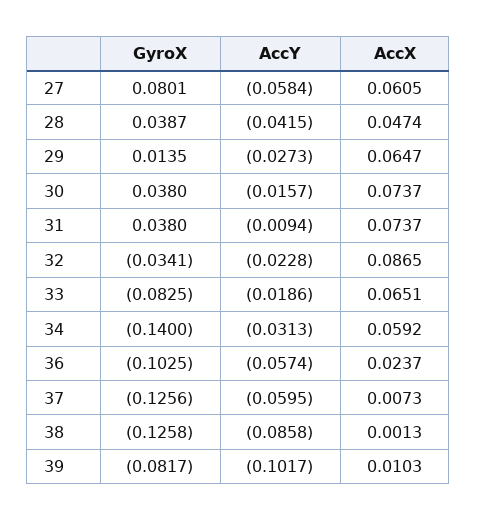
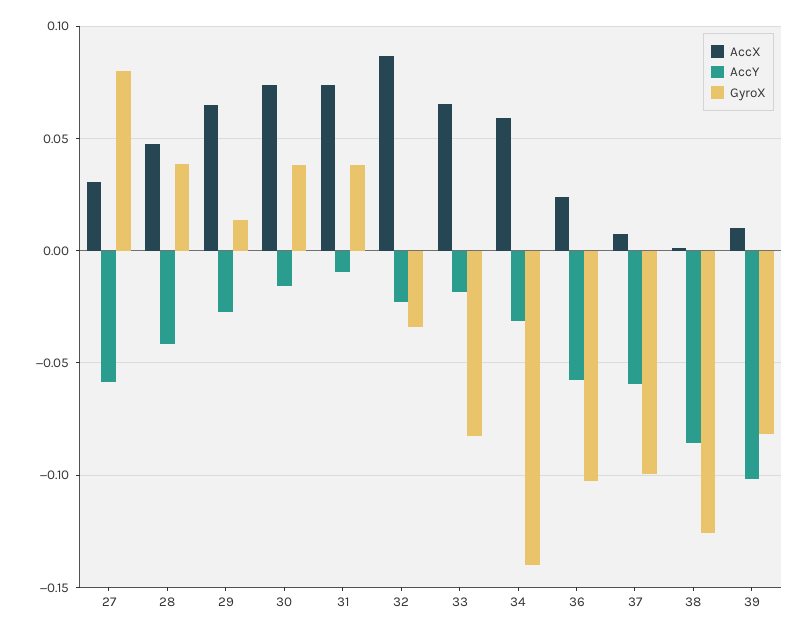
  {
    "GyroX": {
      "27": 0.0801,
      "28": 0.0387,
      "29": 0.0135,
      "30": 0.038,
      "31": 0.038,
      "32": -0.0341,
      "33": -0.0825,
      "34": -0.14,
      "36": -0.1025,
-     "37": -0.1256,
+     "37": -0.1,
      "38": -0.1258,
      "39": -0.0817
    },
    "AccY": {
      "27": -0.0584,
      "28": -0.0415,
      "29": -0.0273,
      "30": -0.0157,
      "31": -0.0094,
      "32": -0.0228,
      "33": -0.0186,
      "34": -0.0313,
      "36": -0.0574,
      "37": -0.0595,
      "38": -0.0858,
      "39": -0.1017
    },
    "AccX": {
-     "27": 0.0605,
+     "27": 0.03,
      "28": 0.0474,
      "29": 0.0647,
      "30": 0.0737,
      "31": 0.0737,
      "32": 0.0865,
      "33": 0.0651,
      "34": 0.0592,
      "36": 0.0237,
      "37": 0.0073,
      "38": 0.0013,
      "39": 0.0103
    }
  }

